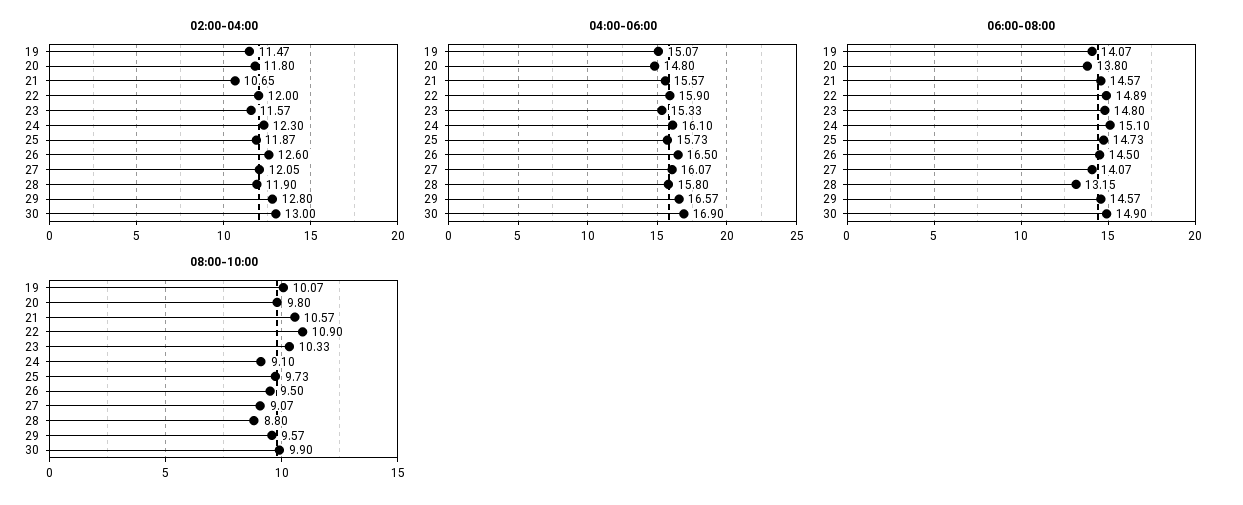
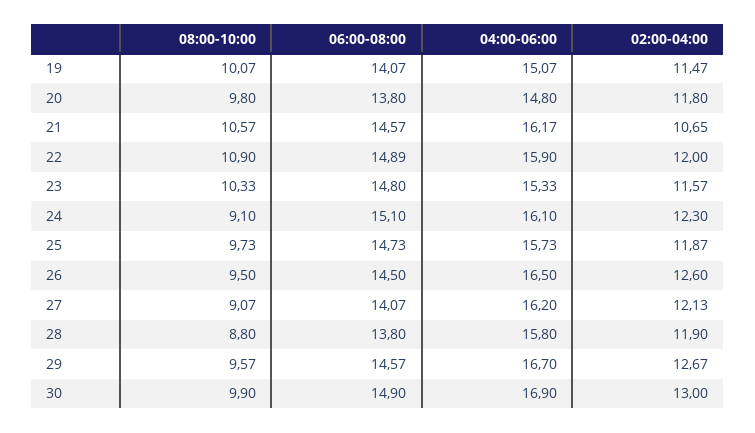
  {
    "02:00-04:00": {
      "19": 11.47,
      "20": 11.8,
      "21": 10.65,
      "22": 12,
      "23": 11.57,
      "24": 12.3,
      "25": 11.87,
      "26": 12.6,
-     "27": 12.05,
+     "27": 12.13,
      "28": 11.9,
-     "29": 12.8,
+     "29": 12.67,
      "30": 13
    },
    "04:00-06:00": {
      "19": 15.07,
      "20": 14.8,
-     "21": 15.57,
+     "21": 16.17,
      "22": 15.9,
      "23": 15.33,
      "24": 16.1,
      "25": 15.73,
      "26": 16.5,
-     "27": 16.07,
+     "27": 16.2,
      "28": 15.8,
-     "29": 16.57,
+     "29": 16.7,
      "30": 16.9
    },
    "06:00-08:00": {
      "19": 14.07,
      "20": 13.8,
      "21": 14.57,
      "22": 14.89,
      "23": 14.8,
      "24": 15.1,
      "25": 14.73,
      "26": 14.5,
      "27": 14.07,
-     "28": 13.15,
+     "28": 13.8,
      "29": 14.57,
      "30": 14.9
    },
    "08:00-10:00": {
      "19": 10.07,
      "20": 9.8,
      "21": 10.57,
      "22": 10.9,
      "23": 10.33,
      "24": 9.1,
      "25": 9.73,
      "26": 9.5,
      "27": 9.07,
      "28": 8.8,
      "29": 9.57,
      "30": 9.9
    }
  }

